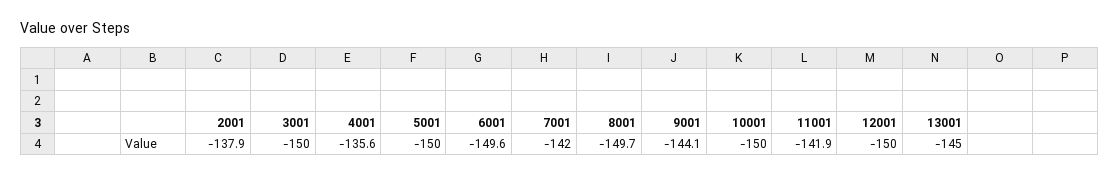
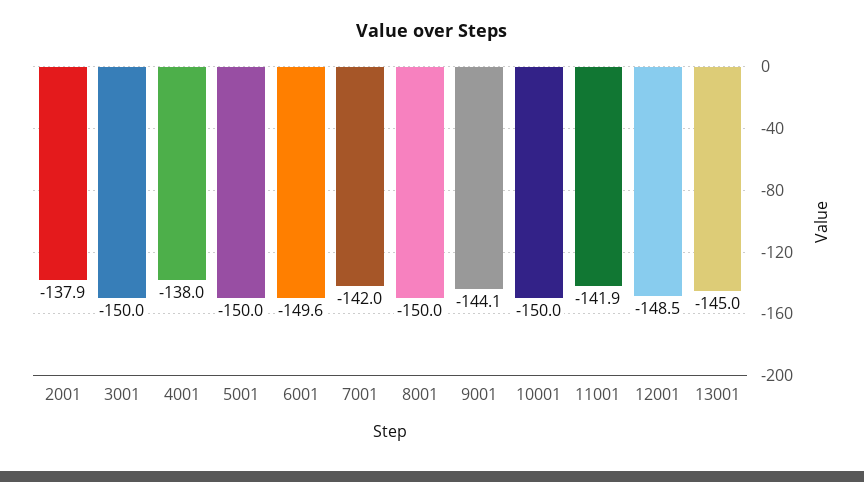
  {
    "2001": -137.9,
    "3001": -150,
-   "4001": -135.6,
+   "4001": -138,
    "5001": -150,
    "6001": -149.6,
    "7001": -142,
-   "8001": -149.7,
+   "8001": -150,
    "9001": -144.1,
    "10001": -150,
    "11001": -141.9,
-   "12001": -150,
+   "12001": -148.5,
    "13001": -145
  }

